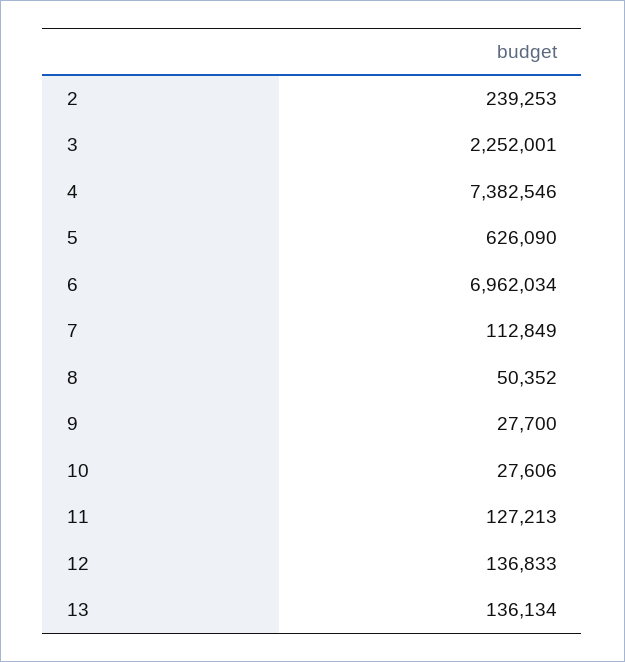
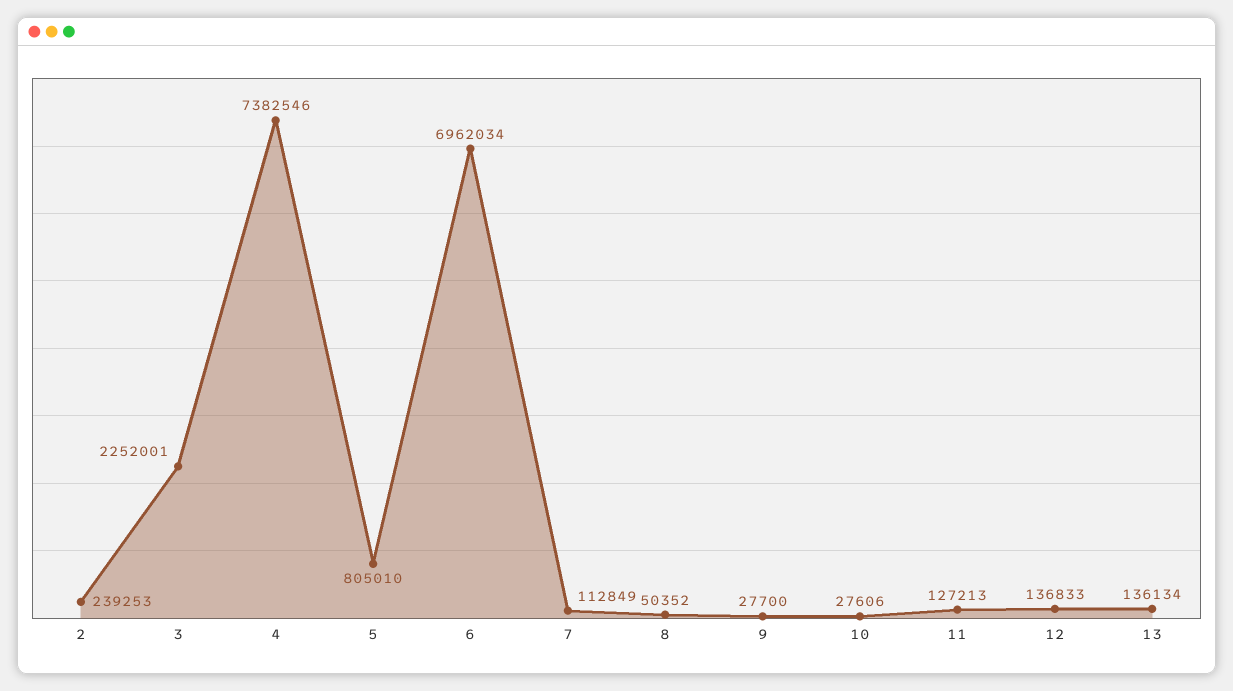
  {
    "2": 239253,
    "3": 2252001,
    "4": 7382546,
-   "5": 626090,
+   "5": 805010,
    "6": 6962034,
    "7": 112849,
    "8": 50352,
    "9": 27700,
    "10": 27606,
    "11": 127213,
    "12": 136833,
    "13": 136134
  }

